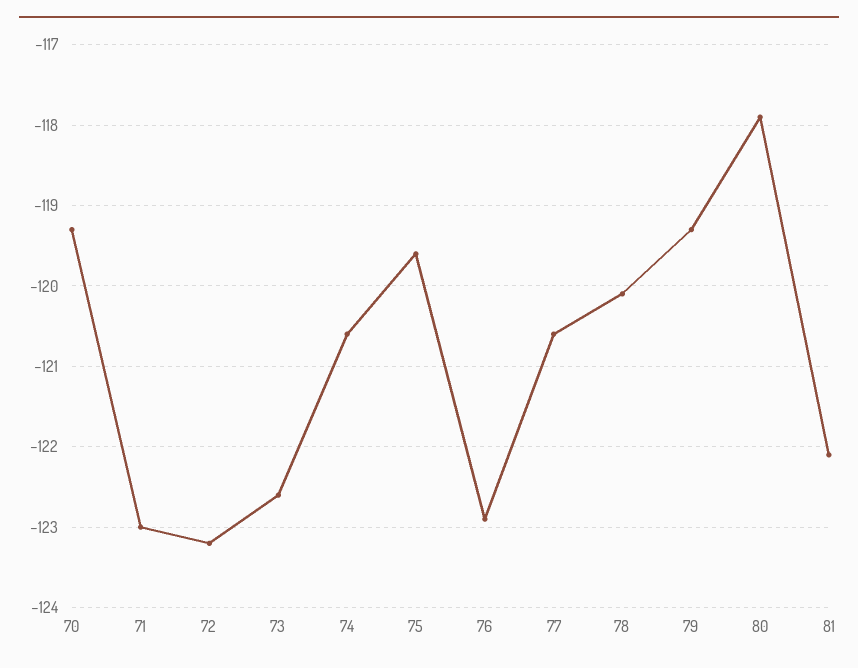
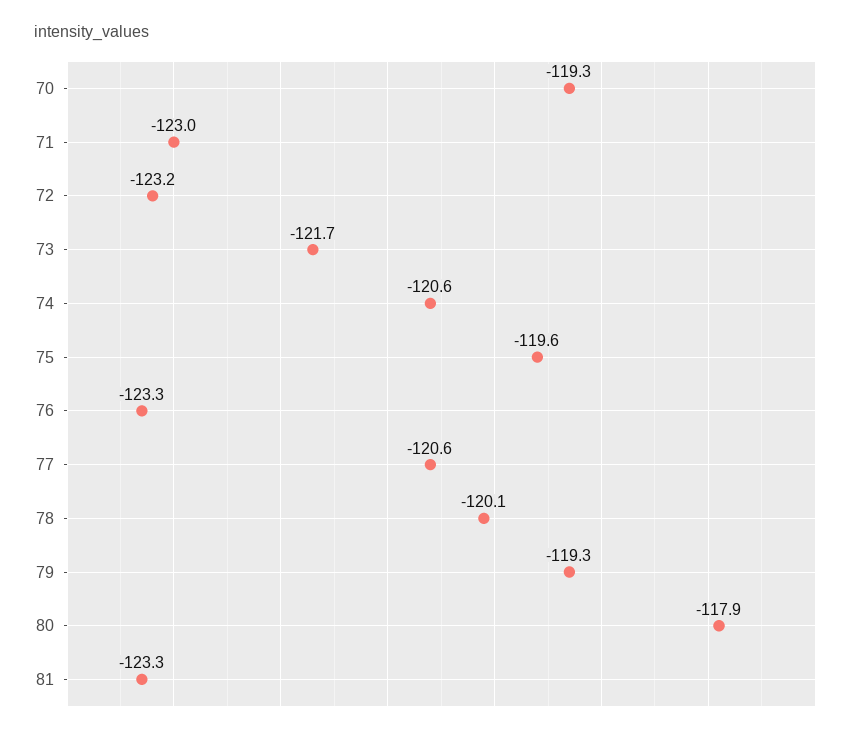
  {
    "70": -119.3,
    "71": -123,
    "72": -123.2,
-   "73": -122.6,
+   "73": -121.7,
    "74": -120.6,
    "75": -119.6,
-   "76": -122.9,
+   "76": -123.3,
    "77": -120.6,
    "78": -120.1,
    "79": -119.3,
    "80": -117.9,
-   "81": -122.1
+   "81": -123.3
  }

